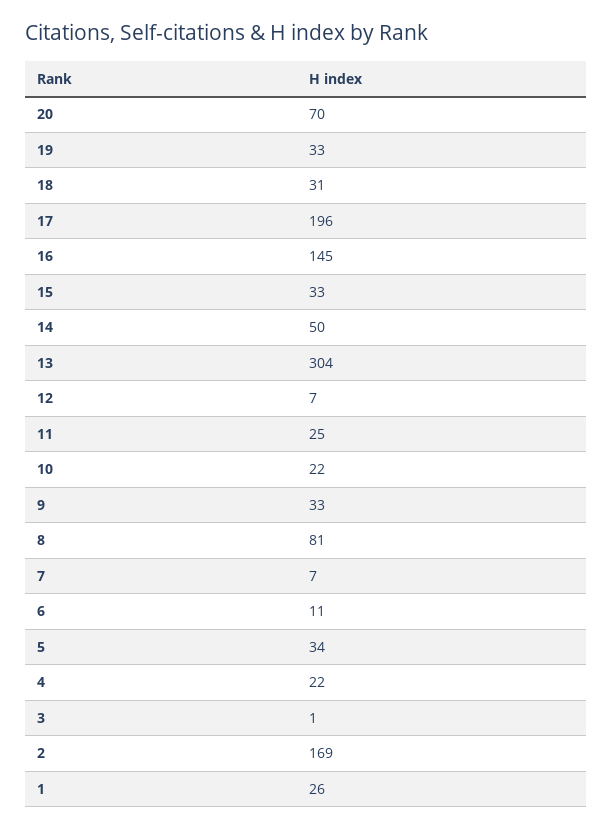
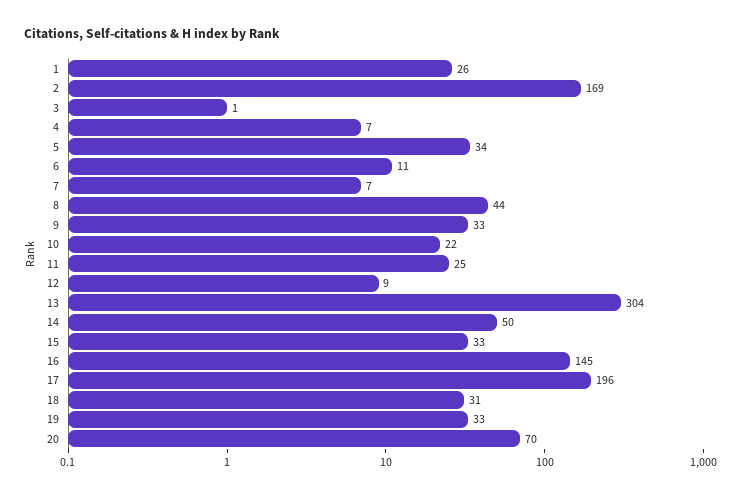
  {
    "20": 70,
    "19": 33,
    "18": 31,
    "17": 196,
    "16": 145,
    "15": 33,
    "14": 50,
    "13": 304,
-   "12": 7,
+   "12": 9,
    "11": 25,
    "10": 22,
    "9": 33,
-   "8": 81,
+   "8": 44,
    "7": 7,
    "6": 11,
    "5": 34,
-   "4": 22,
+   "4": 7,
    "3": 1,
    "2": 169,
    "1": 26
  }

